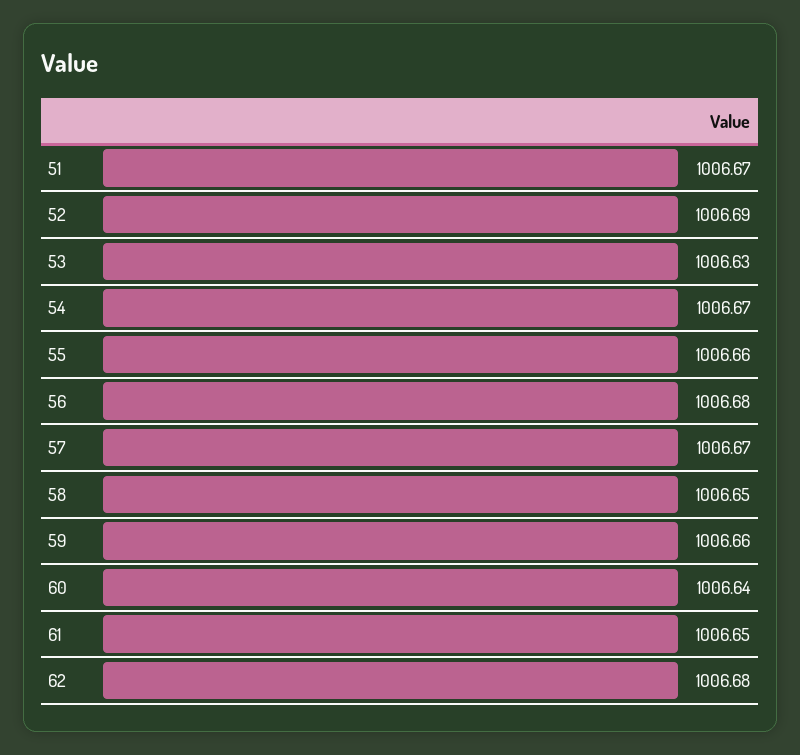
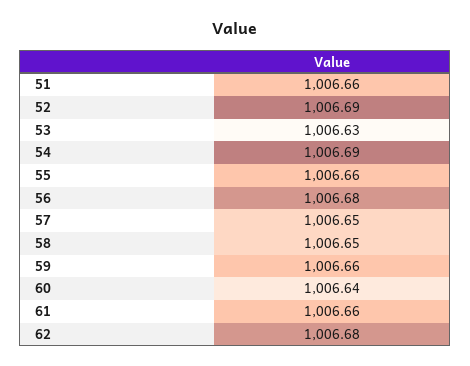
  {
-   "51": 1006.67,
+   "51": 1006.66,
    "52": 1006.69,
    "53": 1006.63,
-   "54": 1006.67,
+   "54": 1006.69,
    "55": 1006.66,
    "56": 1006.68,
-   "57": 1006.67,
+   "57": 1006.65,
    "58": 1006.65,
    "59": 1006.66,
    "60": 1006.64,
-   "61": 1006.65,
+   "61": 1006.66,
    "62": 1006.68
  }

